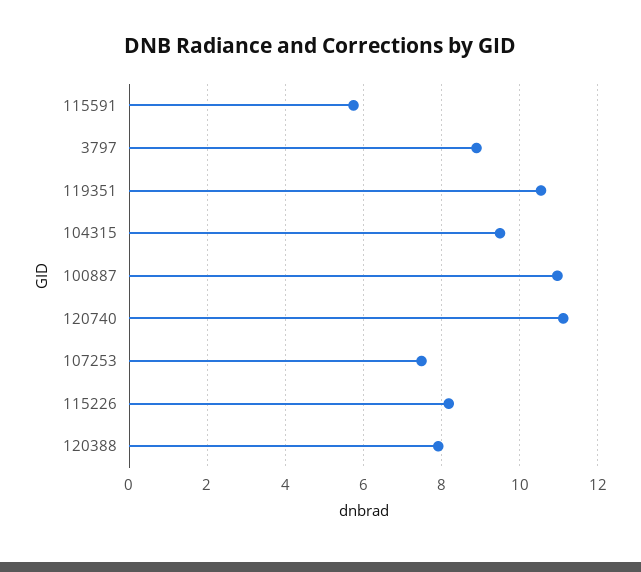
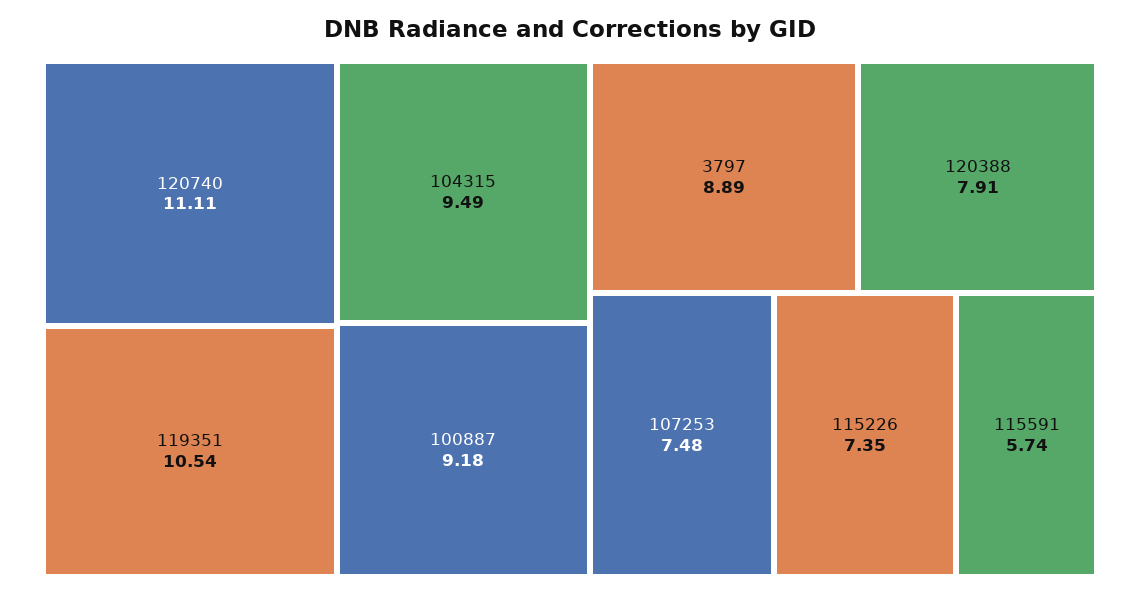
  {
    "115591": 5.74,
    "3797": 8.89,
    "119351": 10.54,
    "104315": 9.49,
-   "100887": 11,
+   "100887": 9.18,
    "120740": 11.11,
    "107253": 7.48,
-   "115226": 8.2,
+   "115226": 7.35,
    "120388": 7.91
  }

